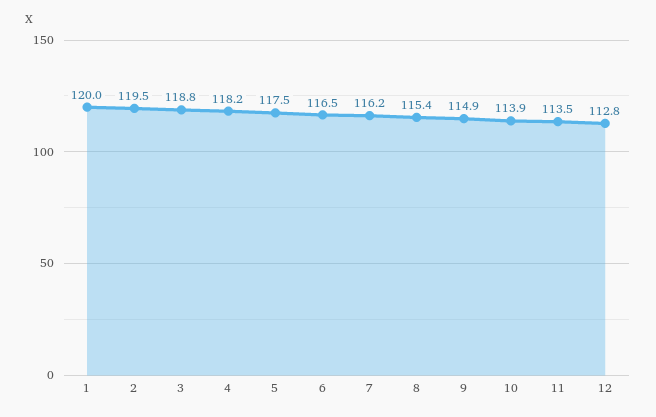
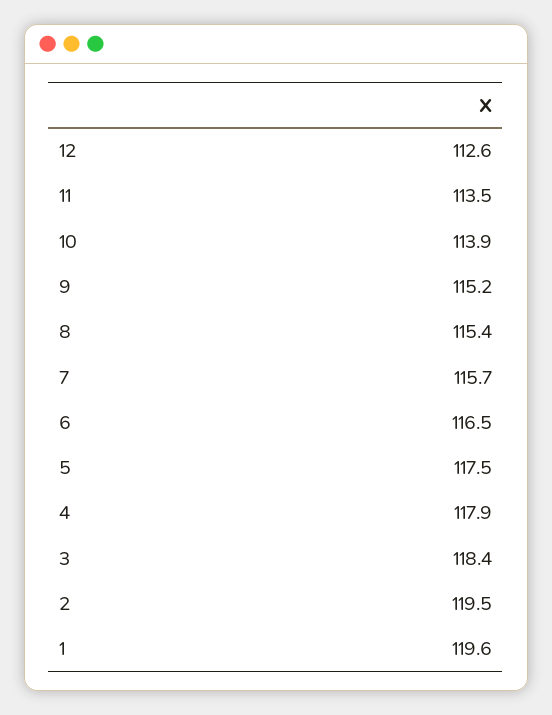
  {
-   "1": 120,
+   "1": 119.6,
    "2": 119.5,
-   "3": 118.8,
+   "3": 118.4,
-   "4": 118.2,
+   "4": 117.9,
    "5": 117.5,
    "6": 116.5,
-   "7": 116.2,
+   "7": 115.7,
    "8": 115.4,
-   "9": 114.9,
+   "9": 115.2,
    "10": 113.9,
    "11": 113.5,
-   "12": 112.8
+   "12": 112.6
  }

